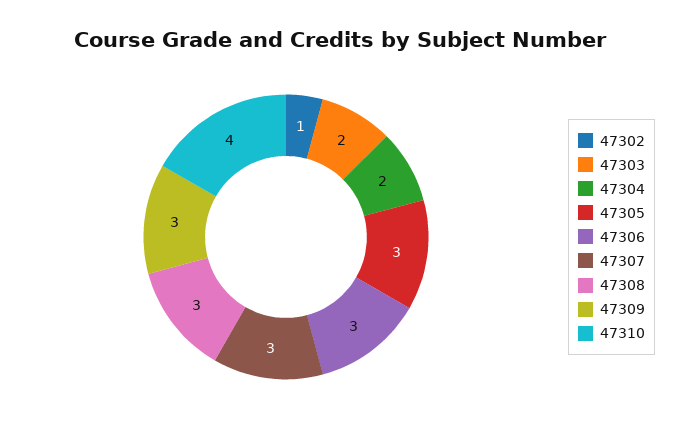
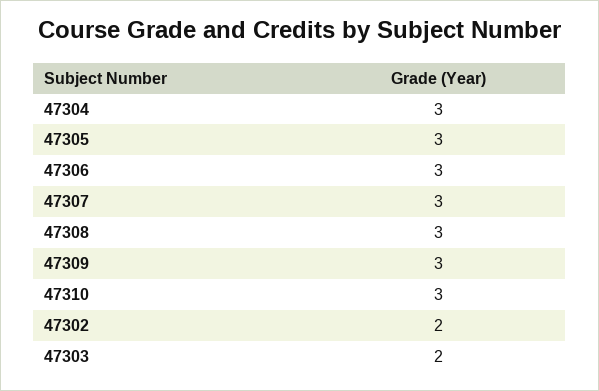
  {
-   "47302": 1,
+   "47302": 2,
    "47303": 2,
-   "47304": 2,
+   "47304": 3,
    "47305": 3,
    "47306": 3,
    "47307": 3,
    "47308": 3,
    "47309": 3,
-   "47310": 4
+   "47310": 3
  }

